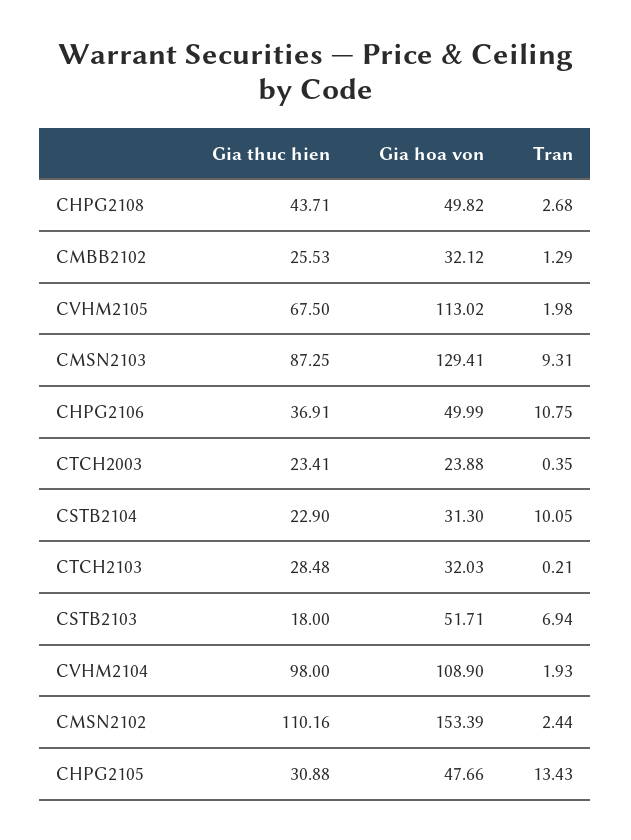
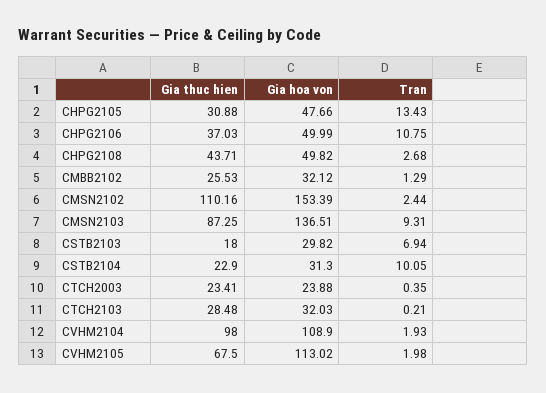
  {
    "Gia thuc hien": {
      "CHPG2108": 43.71,
      "CMBB2102": 25.53,
      "CVHM2105": 67.5,
      "CMSN2103": 87.25,
-     "CHPG2106": 36.91,
+     "CHPG2106": 37.03,
      "CTCH2003": 23.41,
      "CSTB2104": 22.9,
      "CTCH2103": 28.48,
      "CSTB2103": 18,
      "CVHM2104": 98,
      "CMSN2102": 110.16,
      "CHPG2105": 30.88
    },
    "Gia hoa von": {
      "CHPG2108": 49.82,
      "CMBB2102": 32.12,
      "CVHM2105": 113.02,
-     "CMSN2103": 129.41,
+     "CMSN2103": 136.51,
      "CHPG2106": 49.99,
      "CTCH2003": 23.88,
      "CSTB2104": 31.3,
      "CTCH2103": 32.03,
-     "CSTB2103": 51.71,
+     "CSTB2103": 29.82,
      "CVHM2104": 108.9,
      "CMSN2102": 153.39,
      "CHPG2105": 47.66
    },
    "Tran": {
      "CHPG2108": 2.68,
      "CMBB2102": 1.29,
      "CVHM2105": 1.98,
      "CMSN2103": 9.31,
      "CHPG2106": 10.75,
      "CTCH2003": 0.35,
      "CSTB2104": 10.05,
      "CTCH2103": 0.21,
      "CSTB2103": 6.94,
      "CVHM2104": 1.93,
      "CMSN2102": 2.44,
      "CHPG2105": 13.43
    }
  }

